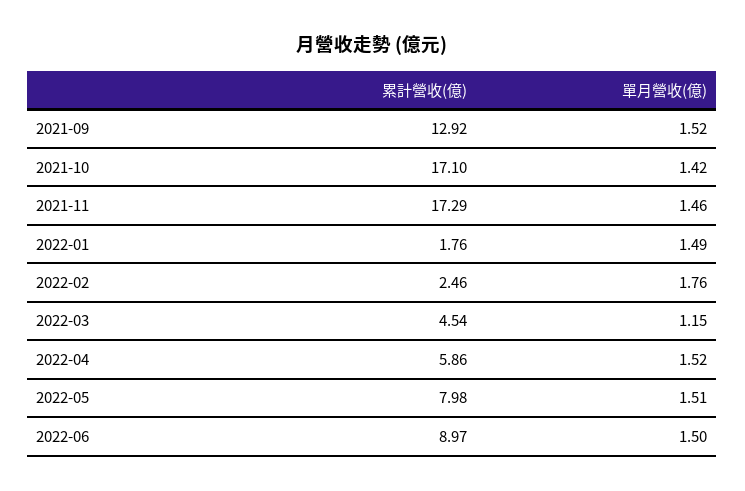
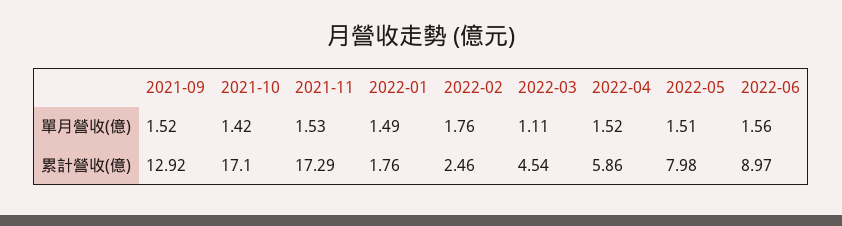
  {
    "累計營收(億)": {
      "2021-09": 12.92,
      "2021-10": 17.1,
      "2021-11": 17.29,
      "2022-01": 1.76,
      "2022-02": 2.46,
      "2022-03": 4.54,
      "2022-04": 5.86,
      "2022-05": 7.98,
      "2022-06": 8.97
    },
    "單月營收(億)": {
      "2021-09": 1.52,
      "2021-10": 1.42,
-     "2021-11": 1.46,
+     "2021-11": 1.53,
      "2022-01": 1.49,
      "2022-02": 1.76,
-     "2022-03": 1.15,
+     "2022-03": 1.11,
      "2022-04": 1.52,
      "2022-05": 1.51,
-     "2022-06": 1.5
+     "2022-06": 1.56
    }
  }

